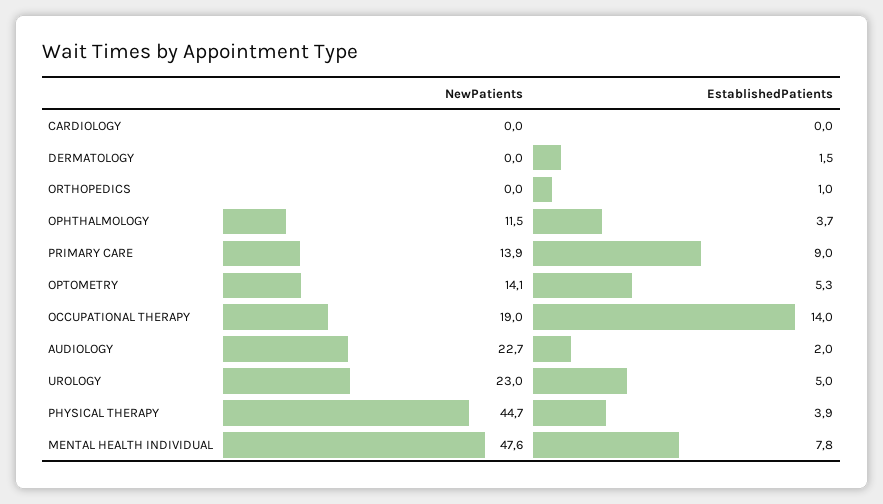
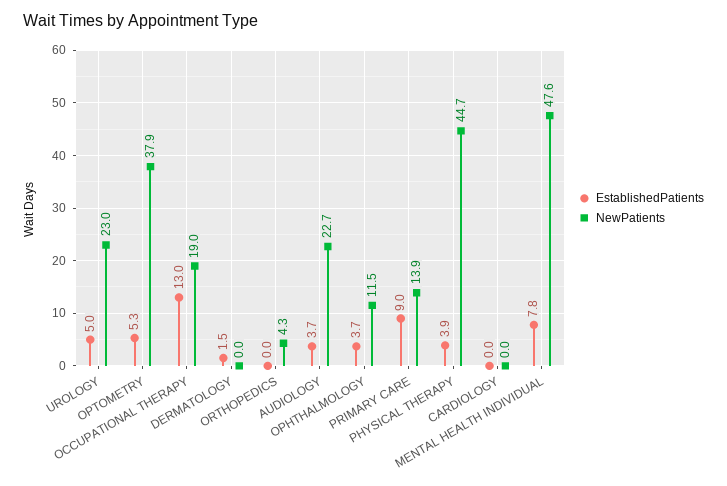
  {
    "NewPatients": {
      "CARDIOLOGY": 0,
      "DERMATOLOGY": 0,
-     "ORTHOPEDICS": 0,
+     "ORTHOPEDICS": 4.3,
      "OPHTHALMOLOGY": 11.5,
      "PRIMARY CARE": 13.9,
-     "OPTOMETRY": 14.1,
+     "OPTOMETRY": 37.9,
      "OCCUPATIONAL THERAPY": 19,
      "AUDIOLOGY": 22.7,
      "UROLOGY": 23,
      "PHYSICAL THERAPY": 44.7,
      "MENTAL HEALTH INDIVIDUAL": 47.6
    },
    "EstablishedPatients": {
      "CARDIOLOGY": 0,
      "DERMATOLOGY": 1.5,
-     "ORTHOPEDICS": 1,
+     "ORTHOPEDICS": 0,
      "OPHTHALMOLOGY": 3.7,
      "PRIMARY CARE": 9,
      "OPTOMETRY": 5.3,
-     "OCCUPATIONAL THERAPY": 14,
+     "OCCUPATIONAL THERAPY": 13,
-     "AUDIOLOGY": 2,
+     "AUDIOLOGY": 3.7,
      "UROLOGY": 5,
      "PHYSICAL THERAPY": 3.9,
      "MENTAL HEALTH INDIVIDUAL": 7.8
    }
  }

